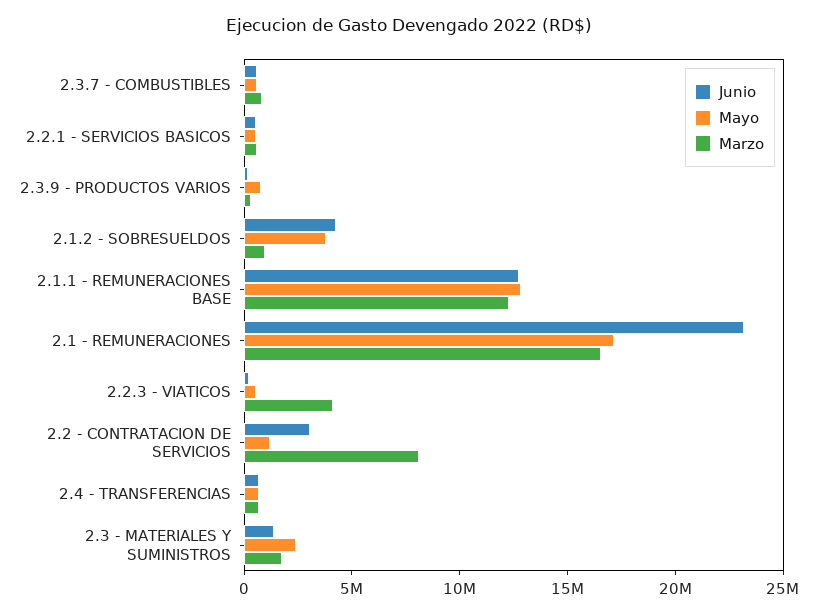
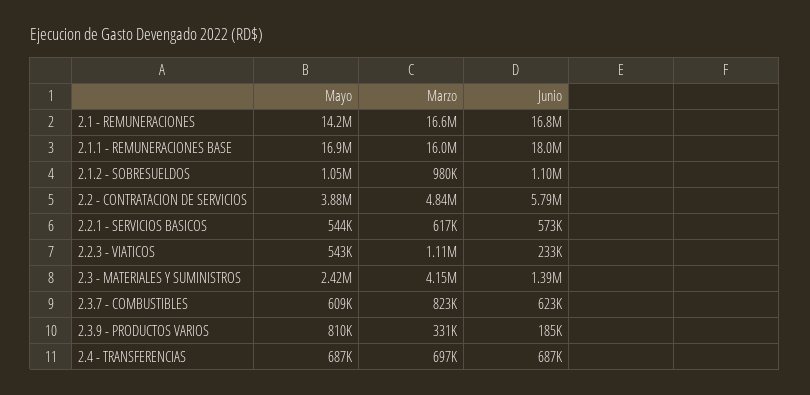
  {
    "Junio": {
      "2.3.7 - COMBUSTIBLES": 623000,
      "2.2.1 - SERVICIOS BASICOS": 573000,
      "2.3.9 - PRODUCTOS VARIOS": 185000,
-     "2.1.2 - SOBRESUELDOS": 4000000,
+     "2.1.2 - SOBRESUELDOS": 1100000,
-     "2.1.1 - REMUNERACIONES BASE": 13000000,
+     "2.1.1 - REMUNERACIONES BASE": 18000000,
-     "2.1 - REMUNERACIONES": 23000000,
+     "2.1 - REMUNERACIONES": 16800000,
      "2.2.3 - VIATICOS": 233000,
-     "2.2 - CONTRATACION DE SERVICIOS": 3000000,
+     "2.2 - CONTRATACION DE SERVICIOS": 5790000,
      "2.4 - TRANSFERENCIAS": 687000,
      "2.3 - MATERIALES Y SUMINISTROS": 1390000
    },
    "Mayo": {
      "2.3.7 - COMBUSTIBLES": 609000,
      "2.2.1 - SERVICIOS BASICOS": 544000,
      "2.3.9 - PRODUCTOS VARIOS": 810000,
-     "2.1.2 - SOBRESUELDOS": 4000000,
+     "2.1.2 - SOBRESUELDOS": 1050000,
-     "2.1.1 - REMUNERACIONES BASE": 13000000,
+     "2.1.1 - REMUNERACIONES BASE": 16900000,
-     "2.1 - REMUNERACIONES": 17000000,
+     "2.1 - REMUNERACIONES": 14200000,
      "2.2.3 - VIATICOS": 543000,
-     "2.2 - CONTRATACION DE SERVICIOS": 1000000,
+     "2.2 - CONTRATACION DE SERVICIOS": 3880000,
      "2.4 - TRANSFERENCIAS": 687000,
      "2.3 - MATERIALES Y SUMINISTROS": 2420000
    },
    "Marzo": {
      "2.3.7 - COMBUSTIBLES": 823000,
      "2.2.1 - SERVICIOS BASICOS": 617000,
      "2.3.9 - PRODUCTOS VARIOS": 331000,
      "2.1.2 - SOBRESUELDOS": 980000,
-     "2.1.1 - REMUNERACIONES BASE": 12000000,
+     "2.1.1 - REMUNERACIONES BASE": 16000000,
      "2.1 - REMUNERACIONES": 16600000,
-     "2.2.3 - VIATICOS": 4000000,
+     "2.2.3 - VIATICOS": 1110000,
-     "2.2 - CONTRATACION DE SERVICIOS": 8000000,
+     "2.2 - CONTRATACION DE SERVICIOS": 4840000,
      "2.4 - TRANSFERENCIAS": 697000,
-     "2.3 - MATERIALES Y SUMINISTROS": 2000000
+     "2.3 - MATERIALES Y SUMINISTROS": 4150000
    }
  }

